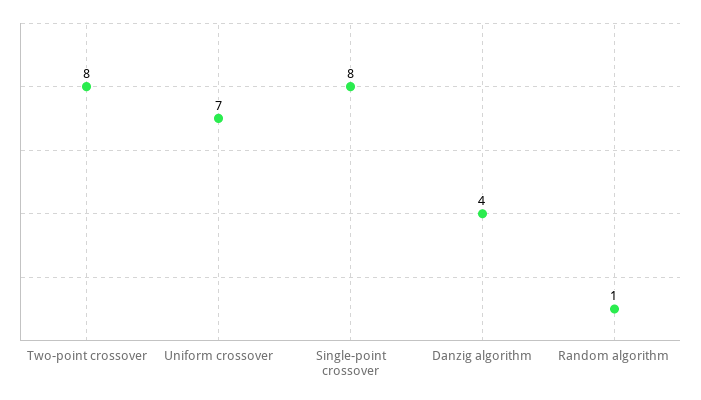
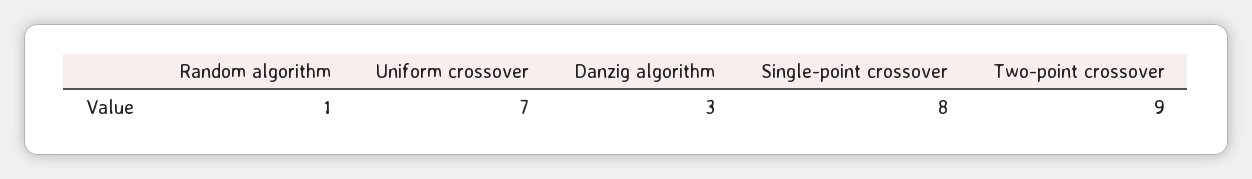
  {
-   "Two-point crossover": 8,
+   "Two-point crossover": 9,
    "Uniform crossover": 7,
    "Single-point crossover": 8,
-   "Danzig algorithm": 4,
+   "Danzig algorithm": 3,
    "Random algorithm": 1
  }

